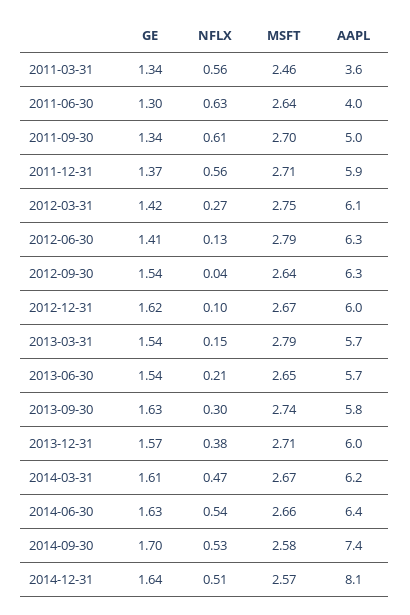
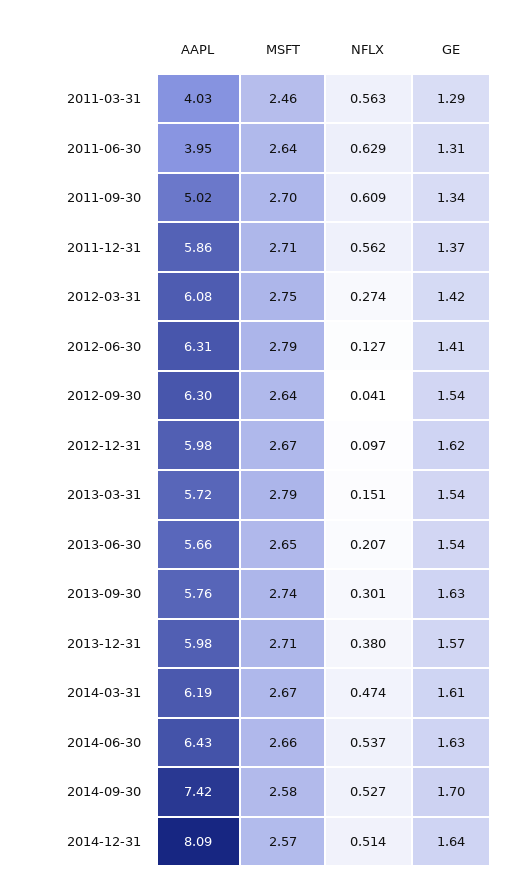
  {
    "GE": {
-     "2011-03-31": 1.34,
+     "2011-03-31": 1.29,
-     "2011-06-30": 1.3,
+     "2011-06-30": 1.31,
      "2011-09-30": 1.34,
      "2011-12-31": 1.37,
      "2012-03-31": 1.42,
      "2012-06-30": 1.41,
      "2012-09-30": 1.54,
      "2012-12-31": 1.62,
      "2013-03-31": 1.54,
      "2013-06-30": 1.54,
      "2013-09-30": 1.63,
      "2013-12-31": 1.57,
      "2014-03-31": 1.61,
      "2014-06-30": 1.63,
      "2014-09-30": 1.7,
      "2014-12-31": 1.64
    },
    "NFLX": {
      "2011-03-31": 0.563,
      "2011-06-30": 0.629,
      "2011-09-30": 0.609,
      "2011-12-31": 0.562,
      "2012-03-31": 0.274,
      "2012-06-30": 0.127,
      "2012-09-30": 0.041,
      "2012-12-31": 0.097,
      "2013-03-31": 0.151,
      "2013-06-30": 0.207,
      "2013-09-30": 0.301,
      "2013-12-31": 0.38,
      "2014-03-31": 0.474,
      "2014-06-30": 0.537,
      "2014-09-30": 0.527,
      "2014-12-31": 0.514
    },
    "MSFT": {
      "2011-03-31": 2.46,
      "2011-06-30": 2.64,
      "2011-09-30": 2.7,
      "2011-12-31": 2.71,
      "2012-03-31": 2.75,
      "2012-06-30": 2.79,
      "2012-09-30": 2.64,
      "2012-12-31": 2.67,
      "2013-03-31": 2.79,
      "2013-06-30": 2.65,
      "2013-09-30": 2.74,
      "2013-12-31": 2.71,
      "2014-03-31": 2.67,
      "2014-06-30": 2.66,
      "2014-09-30": 2.58,
      "2014-12-31": 2.57
    },
    "AAPL": {
-     "2011-03-31": 3.6,
+     "2011-03-31": 4.03,
      "2011-06-30": 3.95,
      "2011-09-30": 5.02,
      "2011-12-31": 5.86,
      "2012-03-31": 6.08,
      "2012-06-30": 6.31,
      "2012-09-30": 6.3,
      "2012-12-31": 5.98,
      "2013-03-31": 5.72,
      "2013-06-30": 5.66,
      "2013-09-30": 5.76,
      "2013-12-31": 5.98,
      "2014-03-31": 6.19,
      "2014-06-30": 6.43,
      "2014-09-30": 7.42,
      "2014-12-31": 8.09
    }
  }

